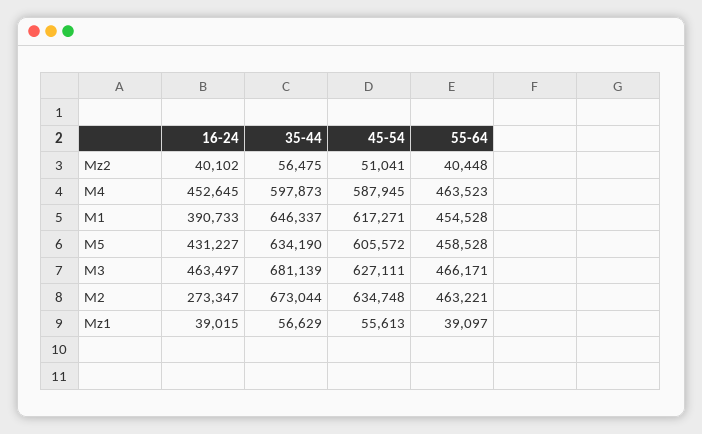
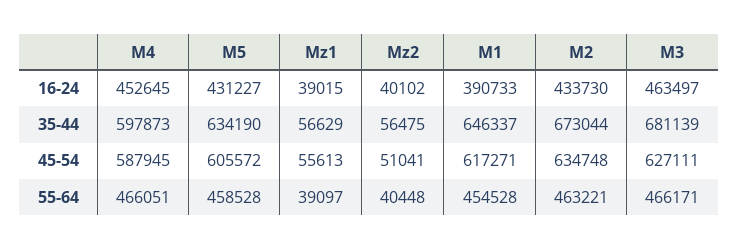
  {
    "16-24": {
      "Mz2": 40102,
      "M4": 452645,
      "M1": 390733,
      "M5": 431227,
      "M3": 463497,
-     "M2": 273347,
+     "M2": 433730,
      "Mz1": 39015
    },
    "35-44": {
      "Mz2": 56475,
      "M4": 597873,
      "M1": 646337,
      "M5": 634190,
      "M3": 681139,
      "M2": 673044,
      "Mz1": 56629
    },
    "45-54": {
      "Mz2": 51041,
      "M4": 587945,
      "M1": 617271,
      "M5": 605572,
      "M3": 627111,
      "M2": 634748,
      "Mz1": 55613
    },
    "55-64": {
      "Mz2": 40448,
-     "M4": 463523,
+     "M4": 466051,
      "M1": 454528,
      "M5": 458528,
      "M3": 466171,
      "M2": 463221,
      "Mz1": 39097
    }
  }

